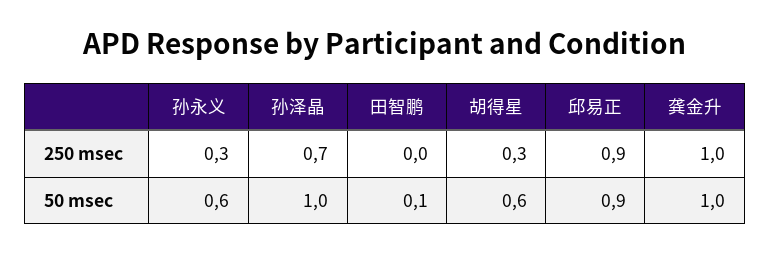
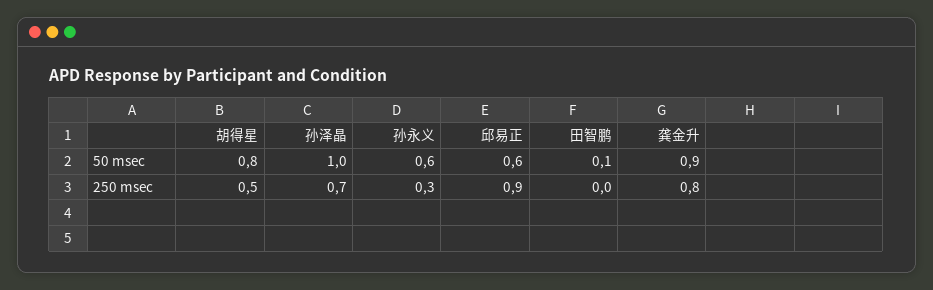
  {
    "孙永义": {
      "250 msec": 0.3,
      "50 msec": 0.6
    },
    "孙泽晶": {
      "250 msec": 0.7,
      "50 msec": 1
    },
    "田智鹏": {
      "250 msec": 0,
      "50 msec": 0.1
    },
    "胡得星": {
-     "250 msec": 0.3,
+     "250 msec": 0.5,
-     "50 msec": 0.6
+     "50 msec": 0.8
    },
    "邱易正": {
      "250 msec": 0.9,
-     "50 msec": 0.9
+     "50 msec": 0.6
    },
    "龚金升": {
-     "250 msec": 1,
+     "250 msec": 0.8,
-     "50 msec": 1
+     "50 msec": 0.9
    }
  }

